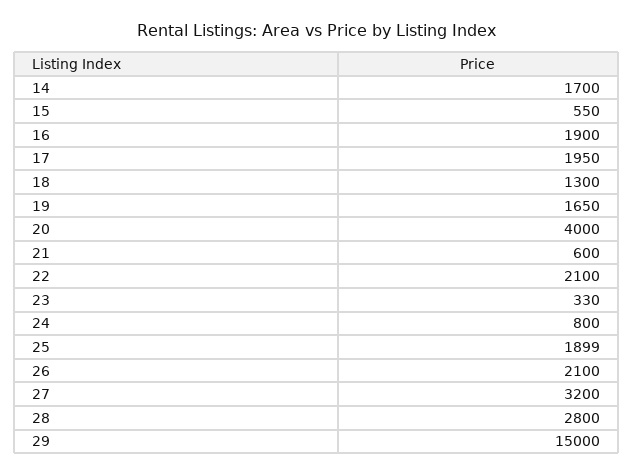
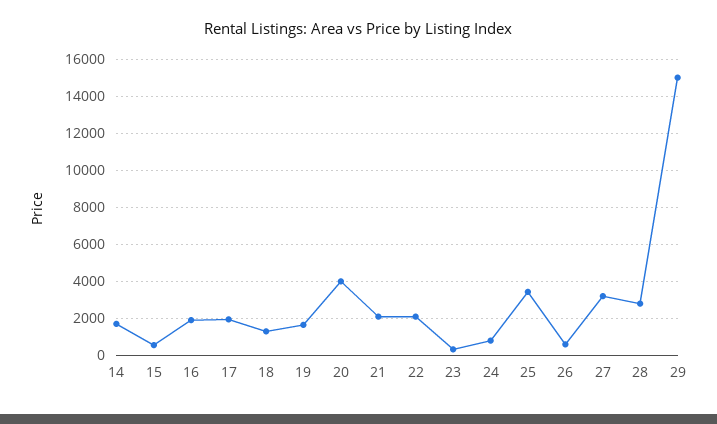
  {
    "14": 1700,
    "15": 550,
    "16": 1900,
    "17": 1950,
    "18": 1300,
    "19": 1650,
    "20": 4000,
-   "21": 600,
+   "21": 2000,
    "22": 2100,
    "23": 330,
    "24": 800,
-   "25": 1899,
+   "25": 3500,
-   "26": 2100,
+   "26": 500,
    "27": 3200,
    "28": 2800,
    "29": 15000
  }

